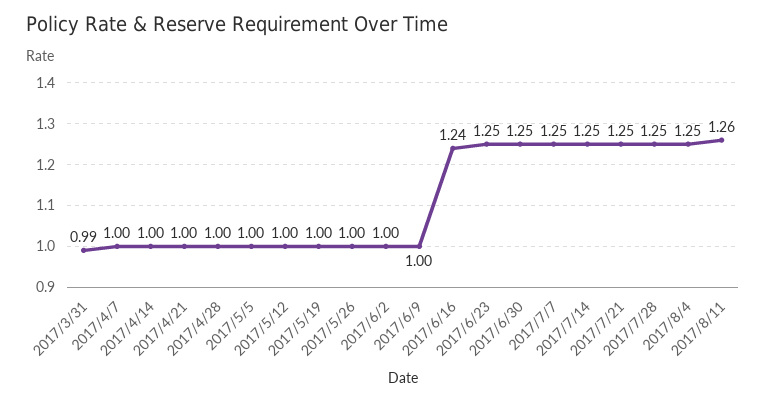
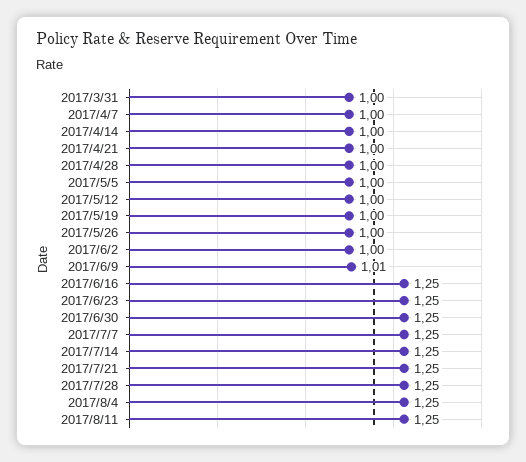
  {
-   "2017/3/31": 0.99,
+   "2017/3/31": 1,
    "2017/4/7": 1,
    "2017/4/14": 1,
    "2017/4/21": 1,
    "2017/4/28": 1,
    "2017/5/5": 1,
    "2017/5/12": 1,
    "2017/5/19": 1,
    "2017/5/26": 1,
    "2017/6/2": 1,
-   "2017/6/9": 1,
+   "2017/6/9": 1.01,
-   "2017/6/16": 1.24,
+   "2017/6/16": 1.25,
    "2017/6/23": 1.25,
    "2017/6/30": 1.25,
    "2017/7/7": 1.25,
    "2017/7/14": 1.25,
    "2017/7/21": 1.25,
    "2017/7/28": 1.25,
    "2017/8/4": 1.25,
-   "2017/8/11": 1.26
+   "2017/8/11": 1.25
  }

